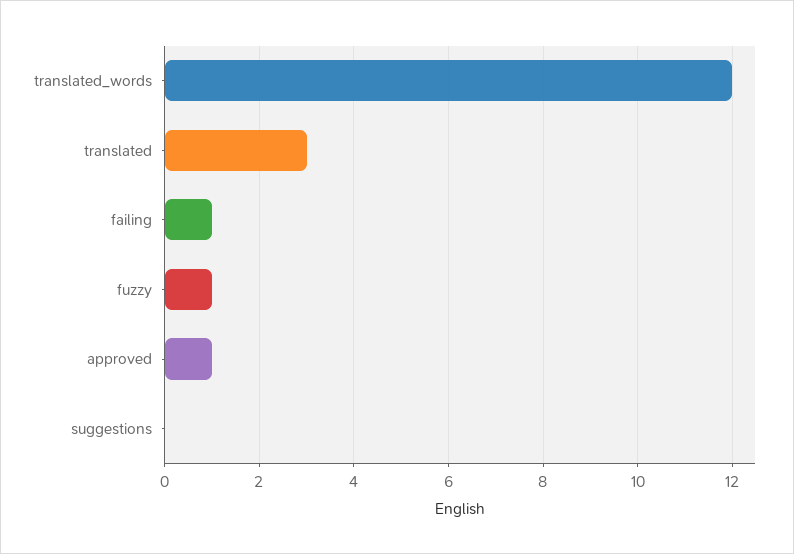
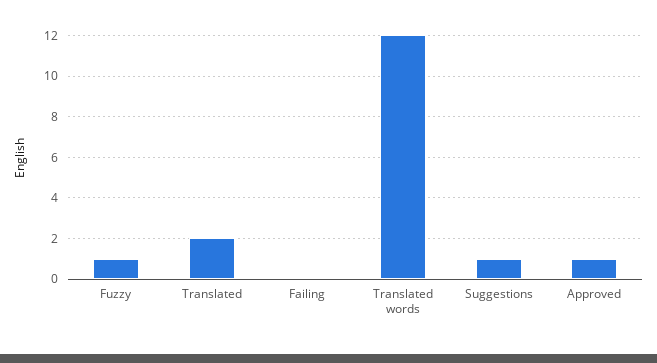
  {
    "translated_words": 12,
-   "translated": 3,
+   "translated": 2,
-   "failing": 1,
+   "failing": 0,
    "fuzzy": 1,
    "approved": 1,
-   "suggestions": 0
+   "suggestions": 1
  }

